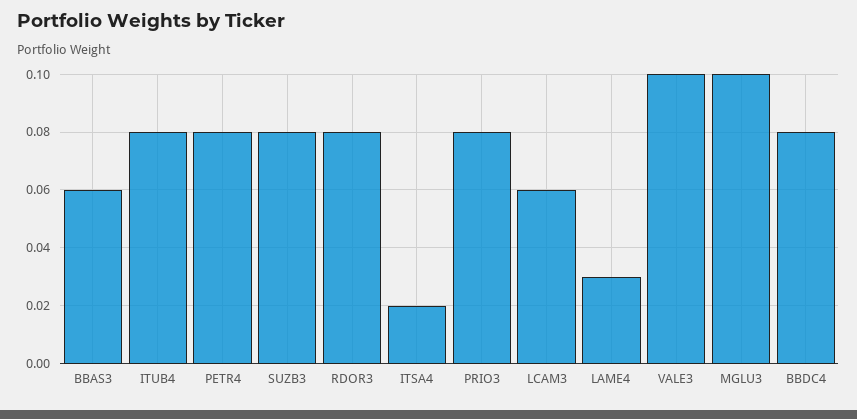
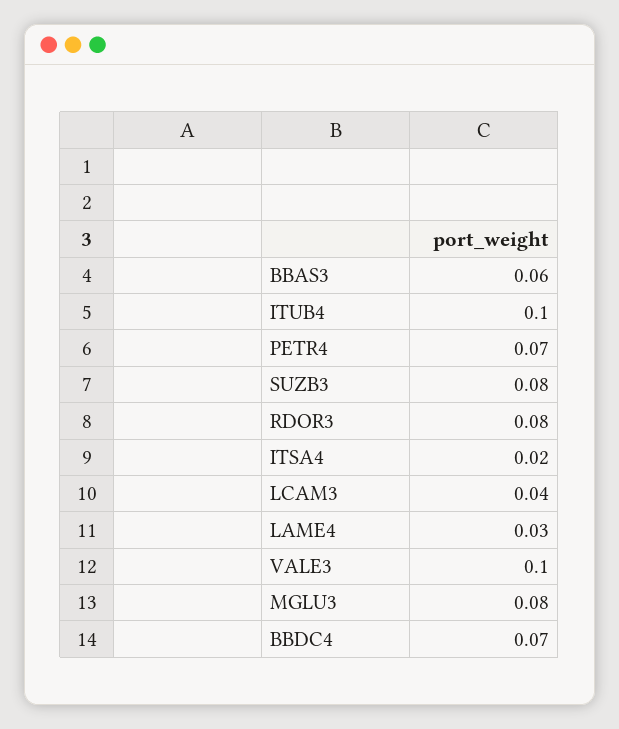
  {
    "BBAS3": 0.06,
-   "ITUB4": 0.08,
+   "ITUB4": 0.1,
-   "PETR4": 0.08,
+   "PETR4": 0.07,
    "SUZB3": 0.08,
    "RDOR3": 0.08,
    "ITSA4": 0.02,
-   "PRIO3": 0.08,
-   "LCAM3": 0.06,
+   "LCAM3": 0.04,
    "LAME4": 0.03,
    "VALE3": 0.1,
-   "MGLU3": 0.1,
+   "MGLU3": 0.08,
-   "BBDC4": 0.08
+   "BBDC4": 0.07
  }

